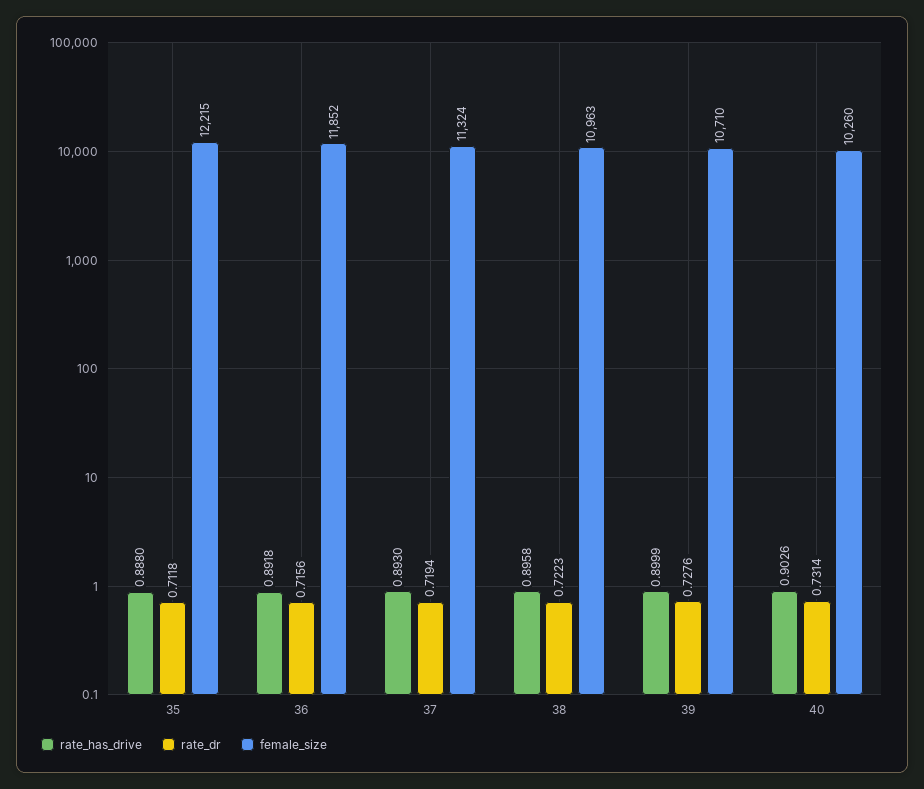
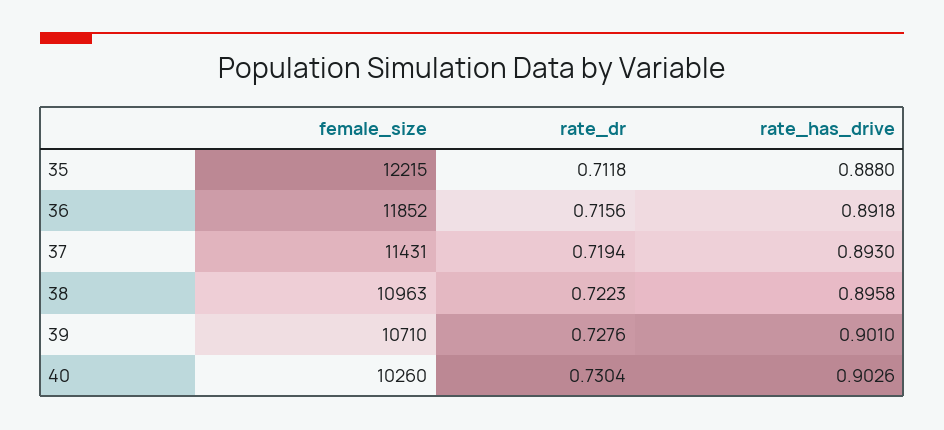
  {
    "rate_has_drive": {
      "35": 0.888,
      "36": 0.8918,
      "37": 0.893,
      "38": 0.8958,
-     "39": 0.8999,
+     "39": 0.901,
      "40": 0.9026
    },
    "rate_dr": {
      "35": 0.7118,
      "36": 0.7156,
      "37": 0.7194,
      "38": 0.7223,
      "39": 0.7276,
-     "40": 0.7314
+     "40": 0.7304
    },
    "female_size": {
      "35": 12215,
      "36": 11852,
-     "37": 11324,
+     "37": 11431,
      "38": 10963,
      "39": 10710,
      "40": 10260
    }
  }

